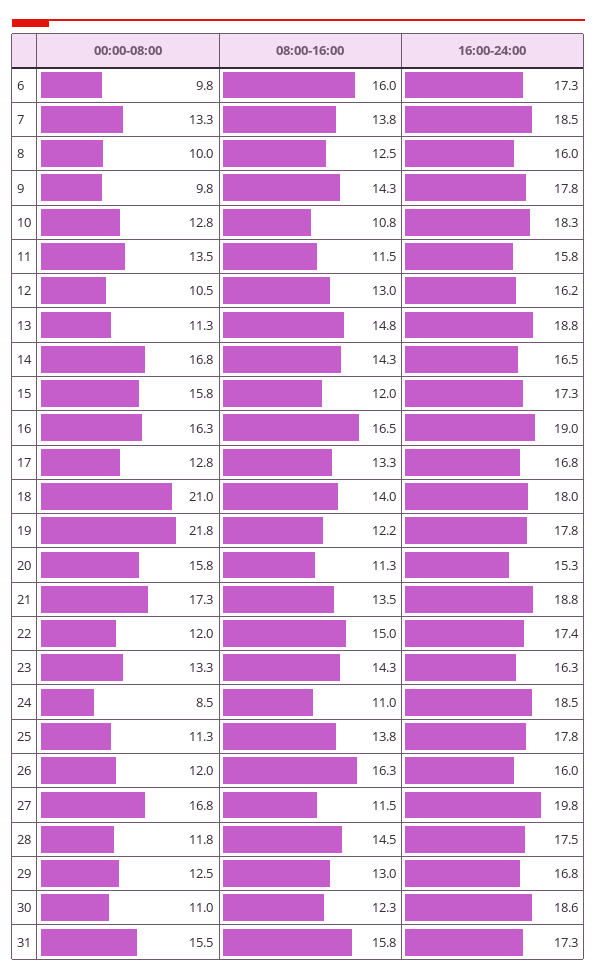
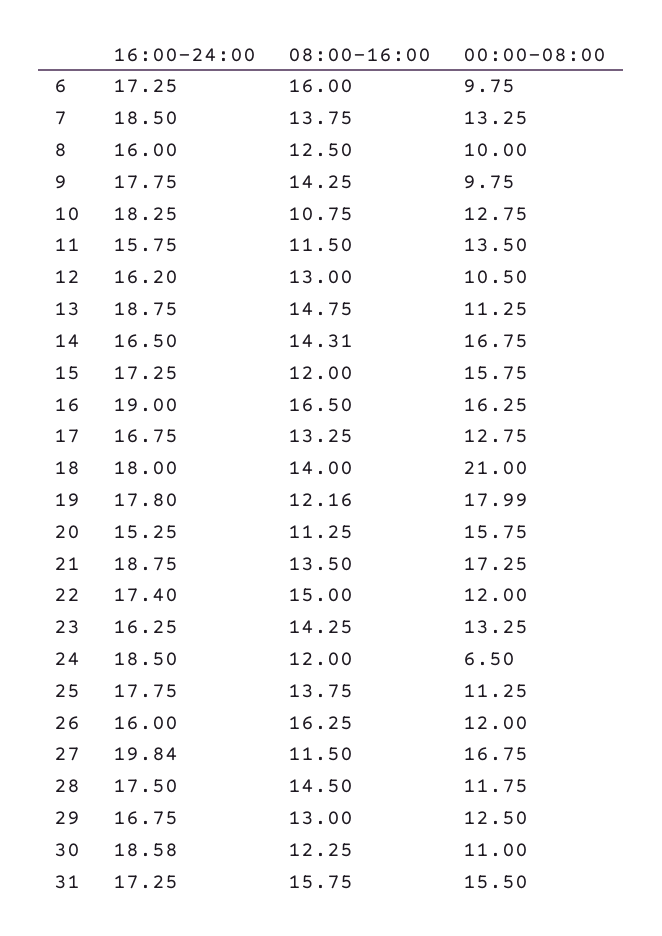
  {
    "00:00-08:00": {
      "6": 9.75,
      "7": 13.25,
      "8": 10,
      "9": 9.75,
      "10": 12.75,
      "11": 13.5,
      "12": 10.5,
      "13": 11.25,
      "14": 16.75,
      "15": 15.75,
      "16": 16.25,
      "17": 12.75,
      "18": 21,
-     "19": 21.8,
+     "19": 17.99,
      "20": 15.75,
      "21": 17.25,
      "22": 12,
      "23": 13.25,
-     "24": 8.5,
+     "24": 6.5,
      "25": 11.25,
      "26": 12,
      "27": 16.75,
      "28": 11.75,
      "29": 12.5,
      "30": 11,
      "31": 15.5
    },
    "08:00-16:00": {
      "6": 16,
      "7": 13.75,
      "8": 12.5,
      "9": 14.25,
      "10": 10.75,
      "11": 11.5,
      "12": 13,
      "13": 14.75,
      "14": 14.31,
      "15": 12,
      "16": 16.5,
      "17": 13.25,
      "18": 14,
      "19": 12.16,
      "20": 11.25,
      "21": 13.5,
      "22": 15,
      "23": 14.25,
-     "24": 11,
+     "24": 12,
      "25": 13.75,
      "26": 16.25,
      "27": 11.5,
      "28": 14.5,
      "29": 13,
      "30": 12.25,
      "31": 15.75
    },
    "16:00-24:00": {
      "6": 17.25,
      "7": 18.5,
      "8": 16,
      "9": 17.75,
      "10": 18.25,
      "11": 15.75,
      "12": 16.2,
      "13": 18.75,
      "14": 16.5,
      "15": 17.25,
      "16": 19,
      "17": 16.75,
      "18": 18,
      "19": 17.8,
      "20": 15.25,
      "21": 18.75,
      "22": 17.4,
      "23": 16.25,
      "24": 18.5,
      "25": 17.75,
      "26": 16,
      "27": 19.84,
      "28": 17.5,
      "29": 16.75,
      "30": 18.58,
      "31": 17.25
    }
  }

